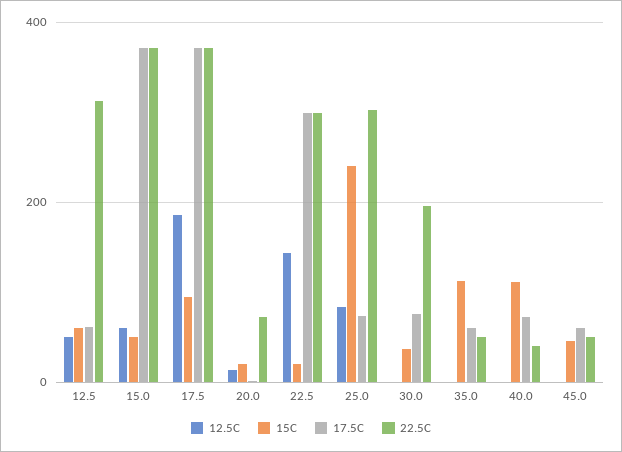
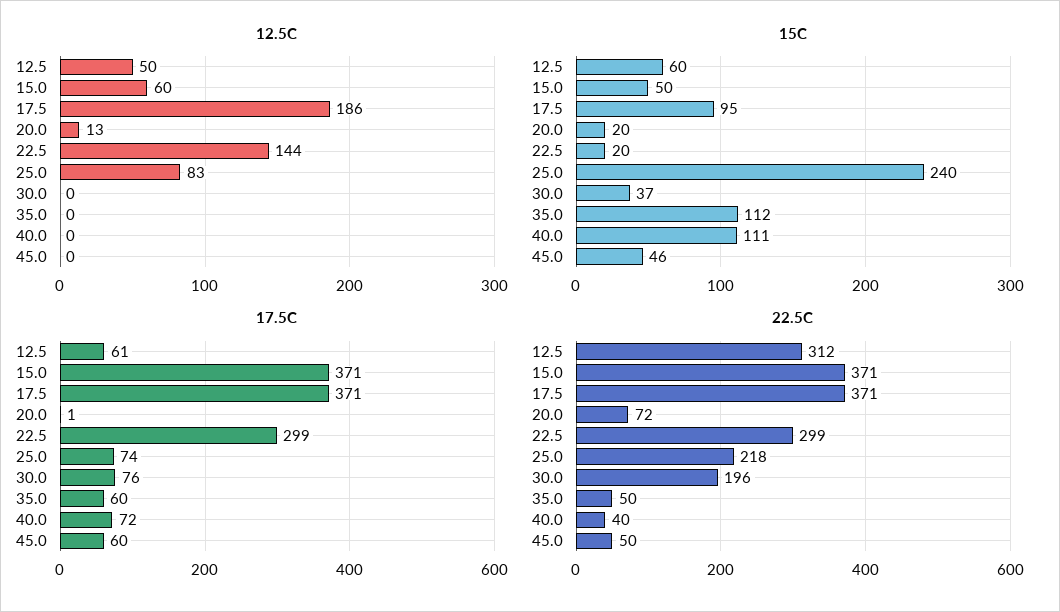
  {
    "12.5C": {
      "12.5": 50,
      "15.0": 60,
      "17.5": 186,
      "20.0": 13,
      "22.5": 144,
      "25.0": 83,
      "30.0": 0,
      "35.0": 0,
      "40.0": 0,
      "45.0": 0
    },
    "15C": {
      "12.5": 60,
      "15.0": 50,
      "17.5": 95,
      "20.0": 20,
      "22.5": 20,
      "25.0": 240,
      "30.0": 37,
      "35.0": 112,
      "40.0": 111,
      "45.0": 46
    },
    "17.5C": {
      "12.5": 61,
      "15.0": 371,
      "17.5": 371,
      "20.0": 1,
      "22.5": 299,
      "25.0": 74,
      "30.0": 76,
      "35.0": 60,
      "40.0": 72,
      "45.0": 60
    },
    "22.5C": {
      "12.5": 312,
      "15.0": 371,
      "17.5": 371,
      "20.0": 72,
      "22.5": 299,
-     "25.0": 300,
+     "25.0": 218,
      "30.0": 196,
      "35.0": 50,
      "40.0": 40,
      "45.0": 50
    }
  }

